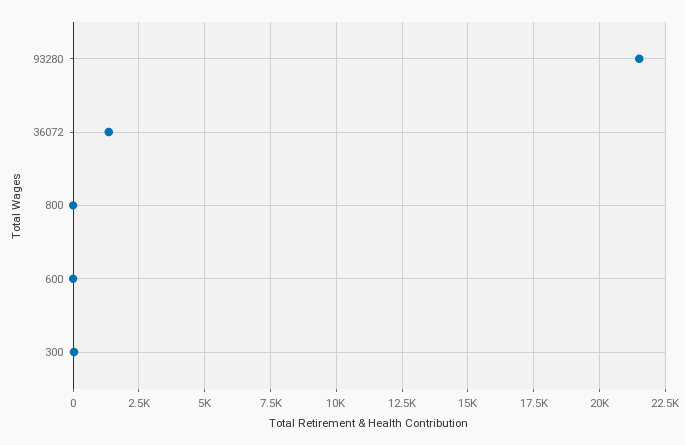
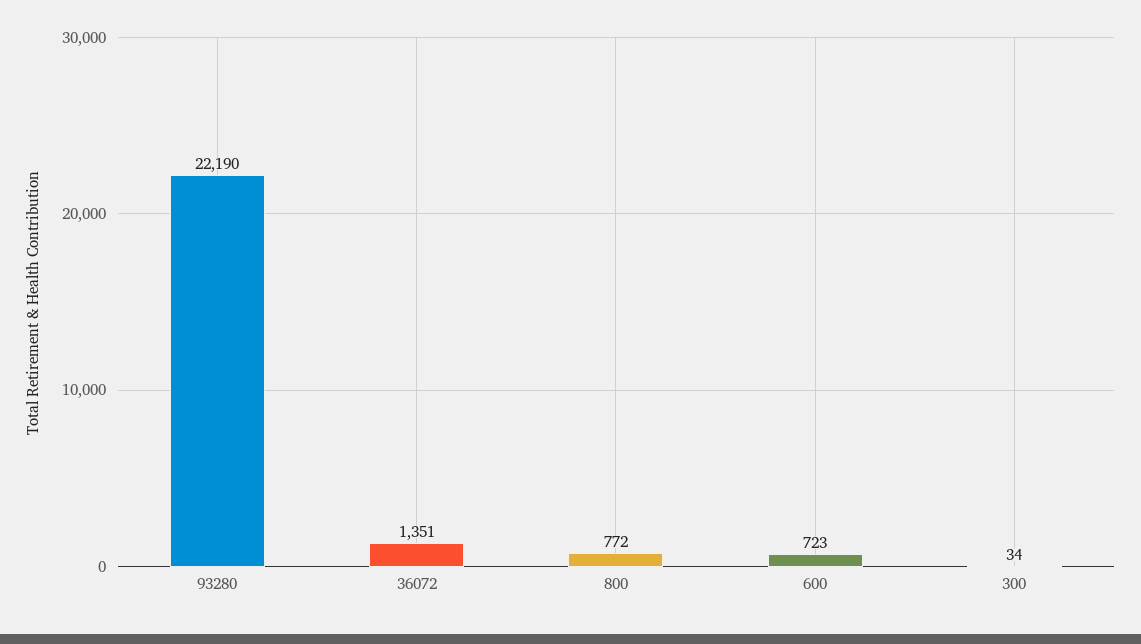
  {
-   "93280": 21500,
+   "93280": 22190,
    "36072": 1351,
-   "800": 0,
+   "800": 772,
-   "600": 0,
+   "600": 723,
    "300": 34
  }

